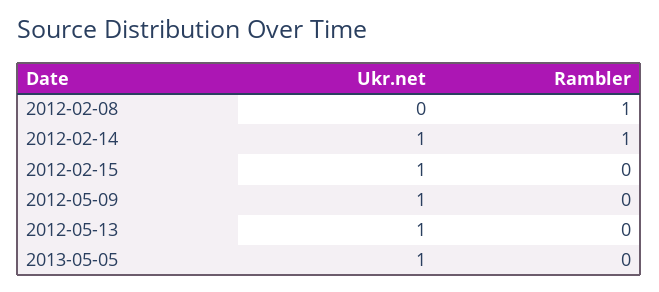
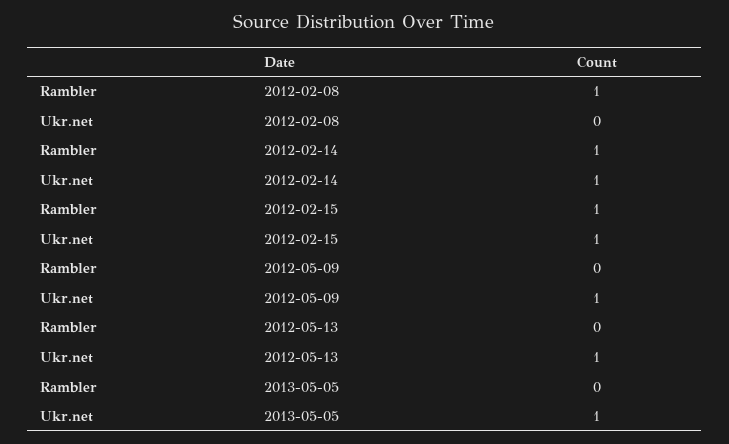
  {
    "Ukr.net": {
      "2012-02-08": 0,
      "2012-02-14": 1,
      "2012-02-15": 1,
      "2012-05-09": 1,
      "2012-05-13": 1,
      "2013-05-05": 1
    },
    "Rambler": {
      "2012-02-08": 1,
      "2012-02-14": 1,
-     "2012-02-15": 0,
+     "2012-02-15": 1,
      "2012-05-09": 0,
      "2012-05-13": 0,
      "2013-05-05": 0
    }
  }

